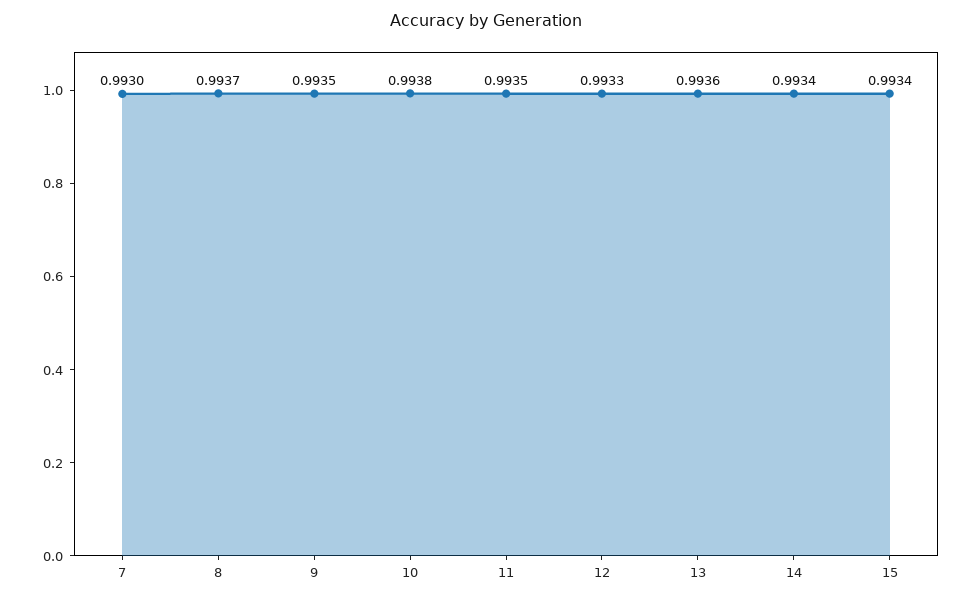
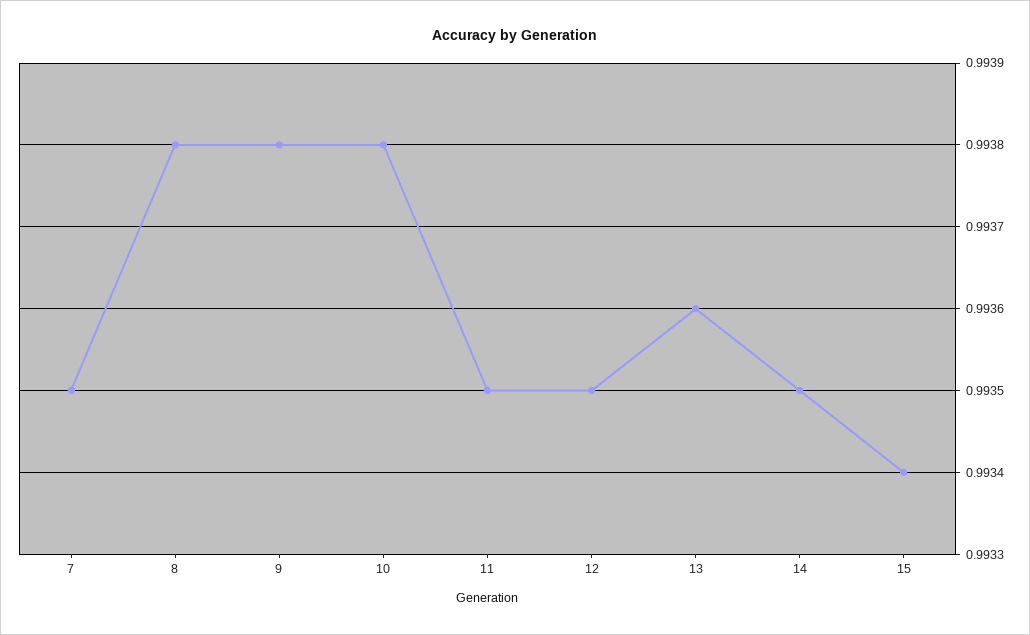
  {
-   "7": 0.993,
+   "7": 0.9935,
-   "8": 0.9937,
+   "8": 0.9938,
-   "9": 0.9935,
+   "9": 0.9938,
    "10": 0.9938,
    "11": 0.9935,
-   "12": 0.9933,
+   "12": 0.9935,
    "13": 0.9936,
-   "14": 0.9934,
+   "14": 0.9935,
    "15": 0.9934
  }

